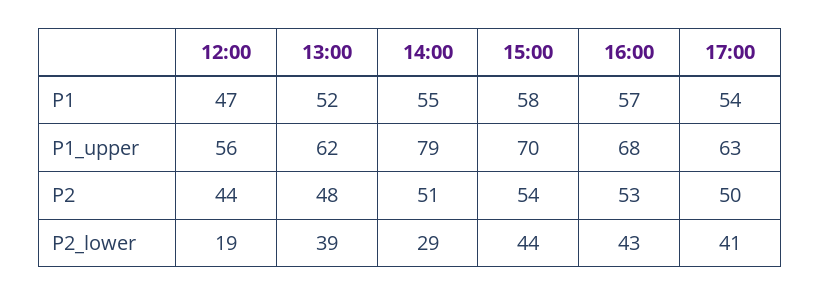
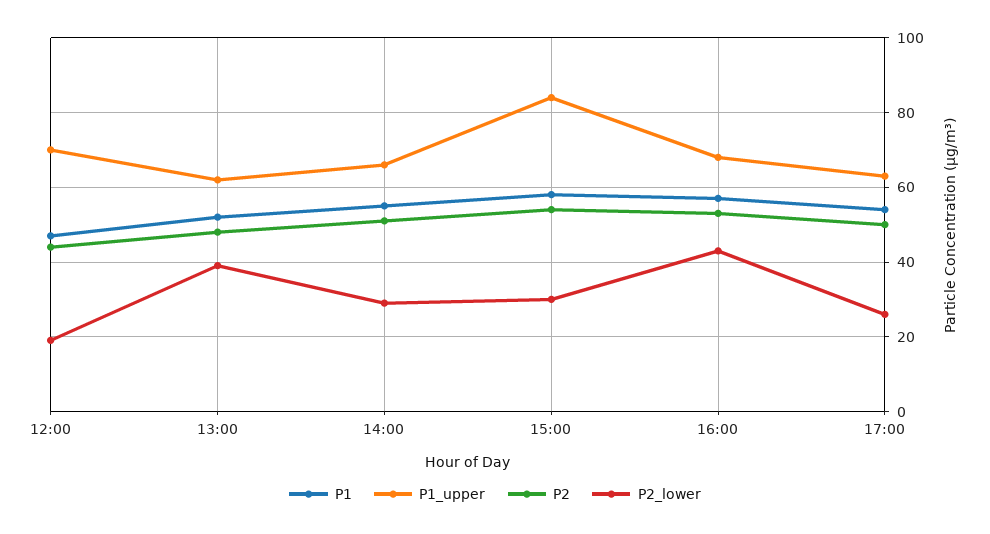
  {
    "P1": {
      "12:00": 47,
      "13:00": 52,
      "14:00": 55,
      "15:00": 58,
      "16:00": 57,
      "17:00": 54
    },
    "P1_upper": {
-     "12:00": 56,
+     "12:00": 70,
      "13:00": 62,
-     "14:00": 79,
+     "14:00": 65,
-     "15:00": 70,
+     "15:00": 85,
      "16:00": 68,
      "17:00": 63
    },
    "P2": {
      "12:00": 44,
      "13:00": 48,
      "14:00": 51,
      "15:00": 54,
      "16:00": 53,
      "17:00": 50
    },
    "P2_lower": {
      "12:00": 19,
      "13:00": 39,
      "14:00": 29,
-     "15:00": 44,
+     "15:00": 30,
      "16:00": 43,
-     "17:00": 41
+     "17:00": 25
    }
  }

